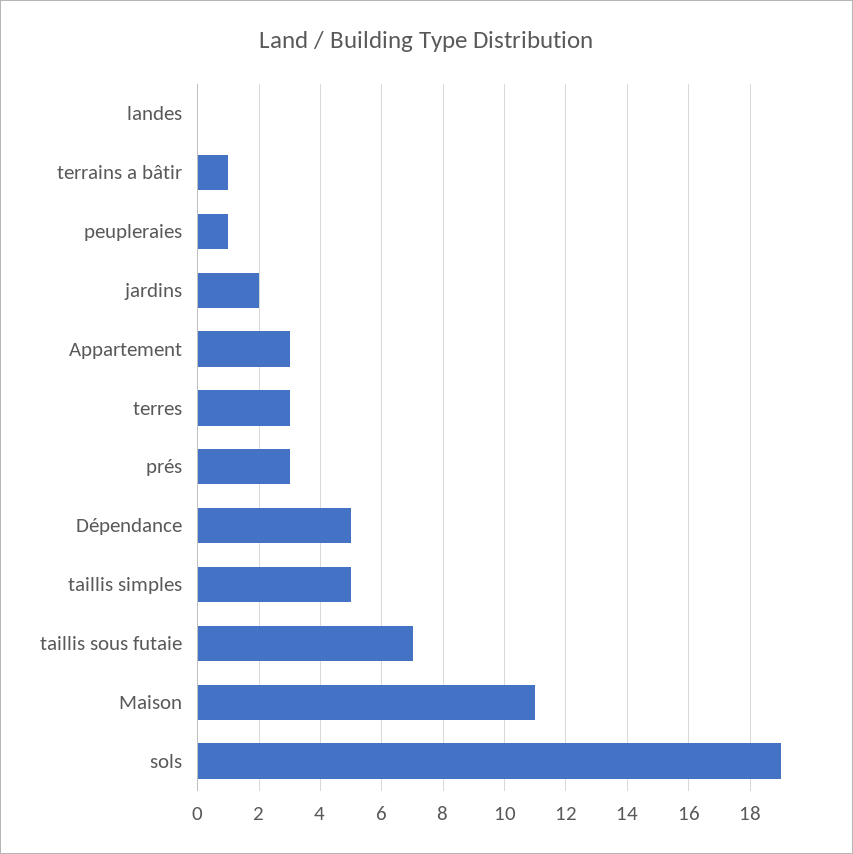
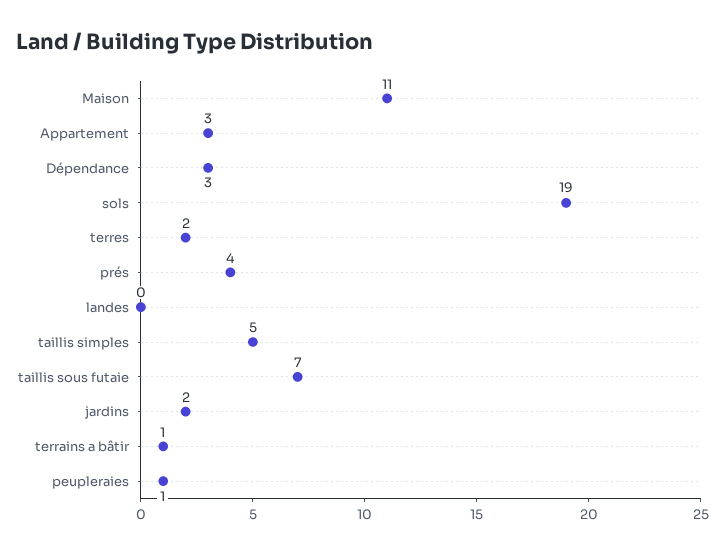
  {
    "landes": 0,
    "terrains a bâtir": 1,
    "peupleraies": 1,
    "jardins": 2,
    "Appartement": 3,
-   "terres": 3,
+   "terres": 2,
-   "prés": 3,
+   "prés": 4,
-   "Dépendance": 5,
+   "Dépendance": 3,
    "taillis simples": 5,
    "taillis sous futaie": 7,
    "Maison": 11,
    "sols": 19
  }

